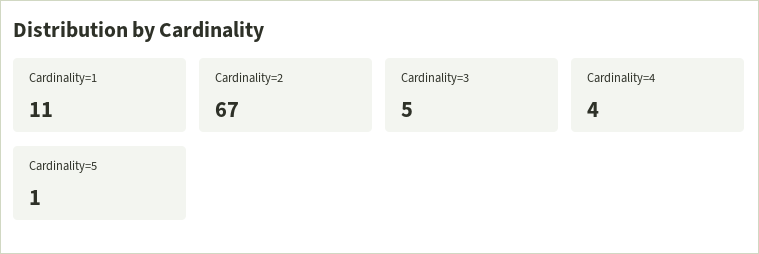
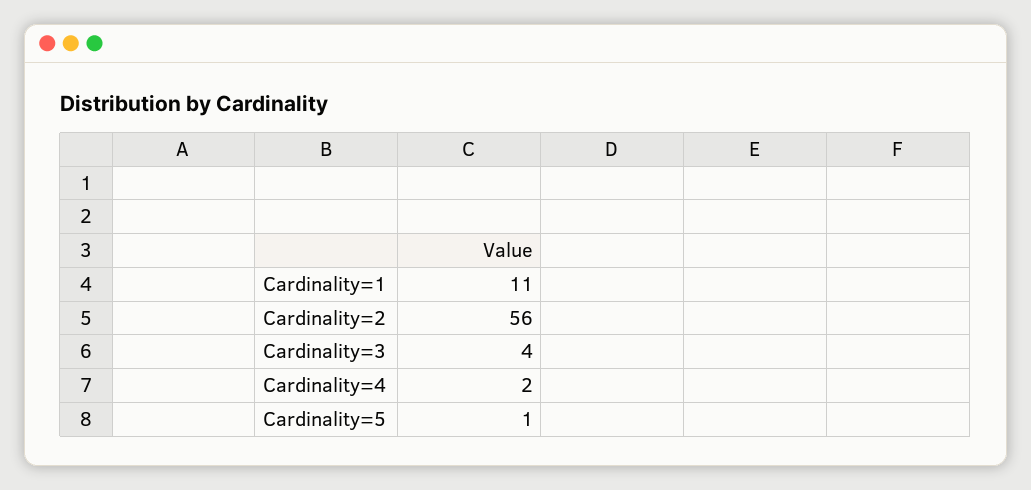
  {
    "Cardinality=1": 11,
-   "Cardinality=2": 67,
+   "Cardinality=2": 56,
-   "Cardinality=3": 5,
+   "Cardinality=3": 4,
-   "Cardinality=4": 4,
+   "Cardinality=4": 2,
    "Cardinality=5": 1
  }

